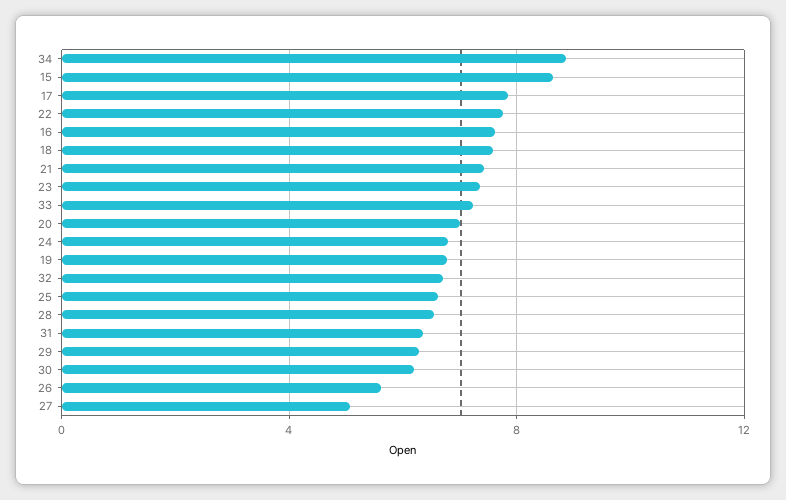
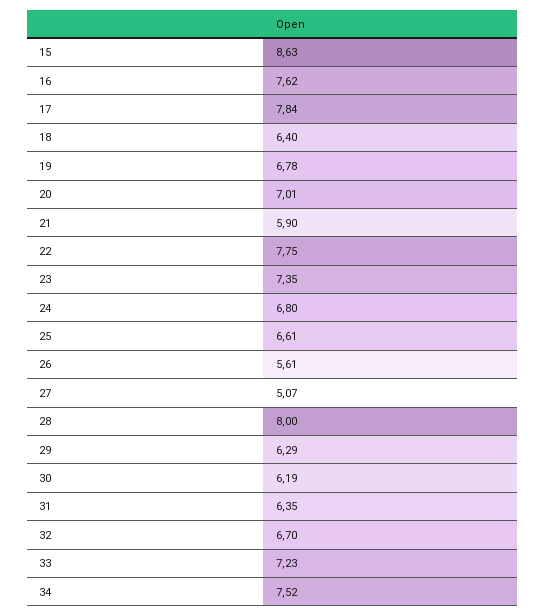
  {
-   "34": 9,
+   "34": 7.52,
    "15": 8.63,
    "17": 7.84,
    "22": 7.75,
    "16": 7.62,
-   "18": 7.5,
+   "18": 6.4,
-   "21": 7.5,
+   "21": 5.9,
    "23": 7.35,
    "33": 7.23,
    "20": 7.01,
    "24": 6.8,
    "19": 6.78,
    "32": 6.7,
    "25": 6.61,
-   "28": 6.5,
+   "28": 8,
    "31": 6.35,
    "29": 6.29,
    "30": 6.19,
    "26": 5.61,
    "27": 5.07
  }

